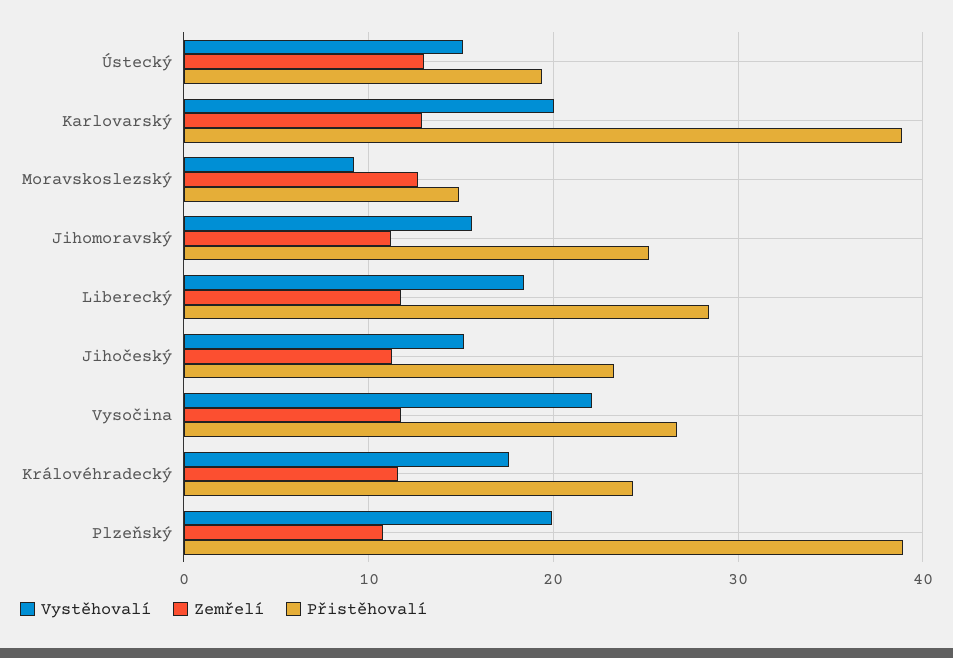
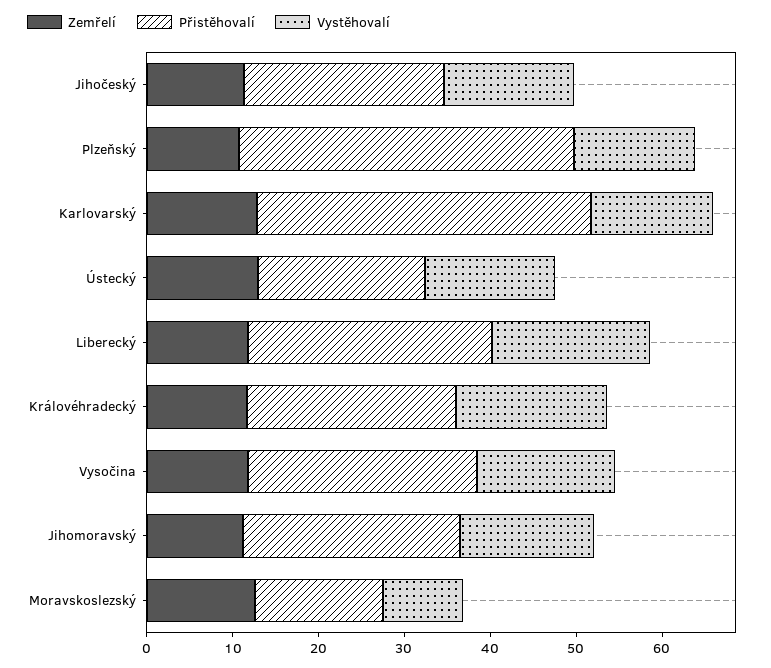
  {
    "Vystěhovalí": {
      "Ústecký": 15,
-     "Karlovarský": 20,
+     "Karlovarský": 14,
      "Moravskoslezský": 9,
      "Jihomoravský": 16,
      "Liberecký": 18,
      "Jihočeský": 15,
-     "Vysočina": 22,
+     "Vysočina": 16,
      "Královéhradecký": 18,
-     "Plzeňský": 20
+     "Plzeňský": 14
    },
    "Zemřelí": {
      "Ústecký": 13,
      "Karlovarský": 13,
      "Moravskoslezský": 13,
      "Jihomoravský": 11,
      "Liberecký": 12,
      "Jihočeský": 11,
      "Vysočina": 12,
      "Královéhradecký": 12,
      "Plzeňský": 11
    },
    "Přistěhovalí": {
      "Ústecký": 19,
      "Karlovarský": 39,
      "Moravskoslezský": 15,
      "Jihomoravský": 25,
      "Liberecký": 28,
      "Jihočeský": 23,
      "Vysočina": 27,
      "Královéhradecký": 24,
      "Plzeňský": 39
    }
  }

